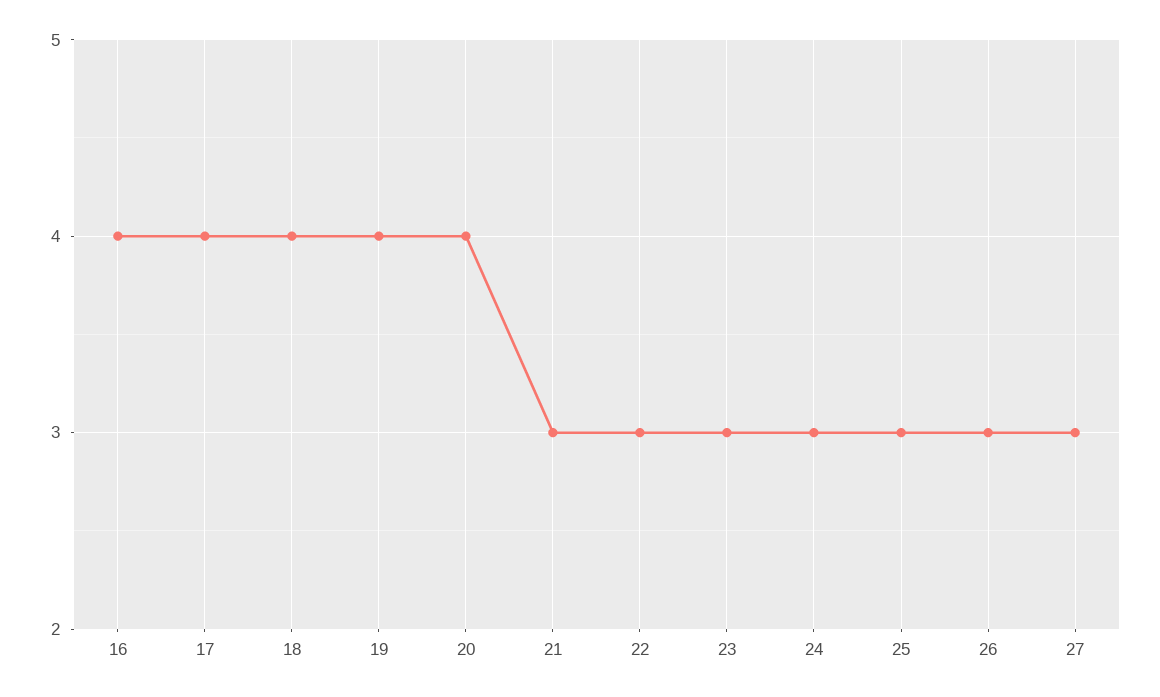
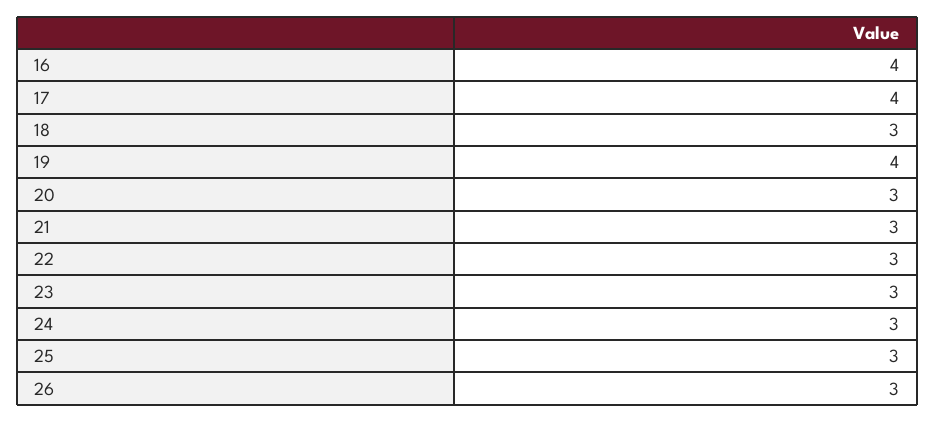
  {
    "16": 4,
    "17": 4,
-   "18": 4,
+   "18": 3,
    "19": 4,
-   "20": 4,
+   "20": 3,
    "21": 3,
    "22": 3,
    "23": 3,
    "24": 3,
    "25": 3,
-   "26": 3,
+   "26": 3
-   "27": 3
  }

